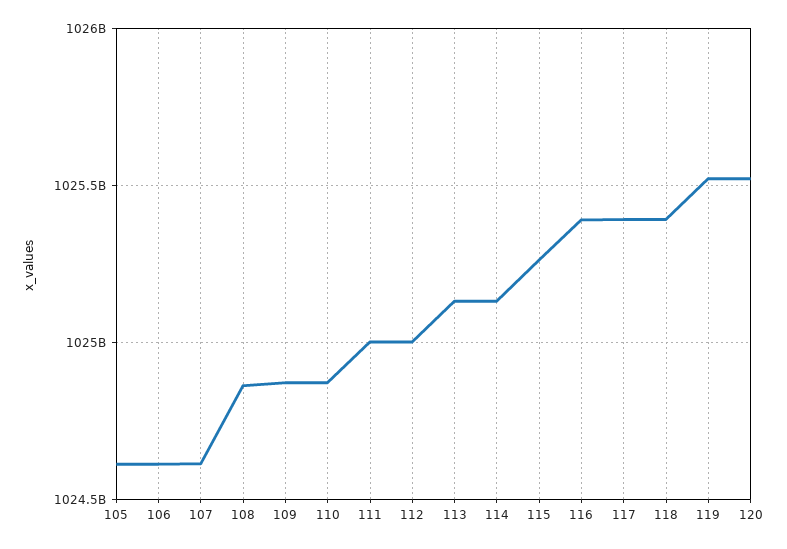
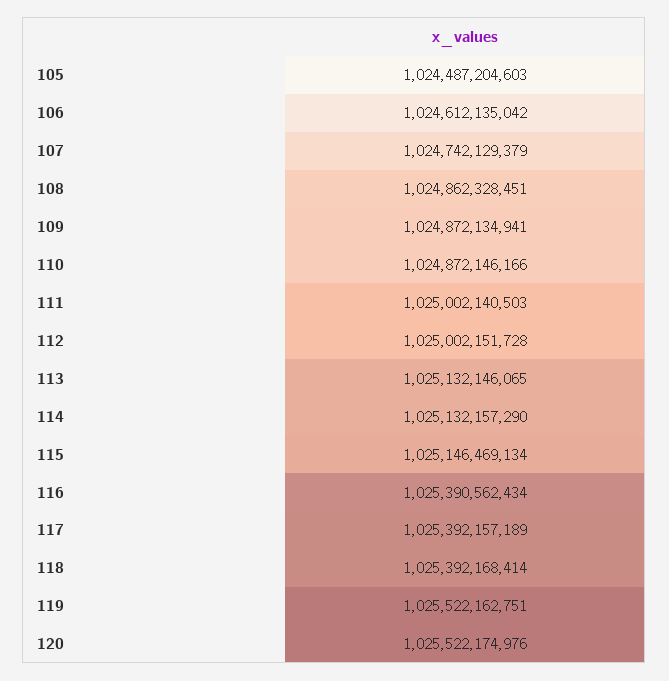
  {
-   "105": 1024600000000,
+   "105": 1024487204603,
    "106": 1024612135042,
-   "107": 1024600000000,
+   "107": 1024742129379,
    "108": 1024862328451,
    "109": 1024872134941,
    "110": 1024872146166,
    "111": 1025002140503,
    "112": 1025002151728,
    "113": 1025132146065,
    "114": 1025132157290,
-   "115": 1025250000000,
+   "115": 1025146469134,
    "116": 1025390562434,
    "117": 1025392157189,
    "118": 1025392168414,
    "119": 1025522162751,
    "120": 1025522174976
  }

